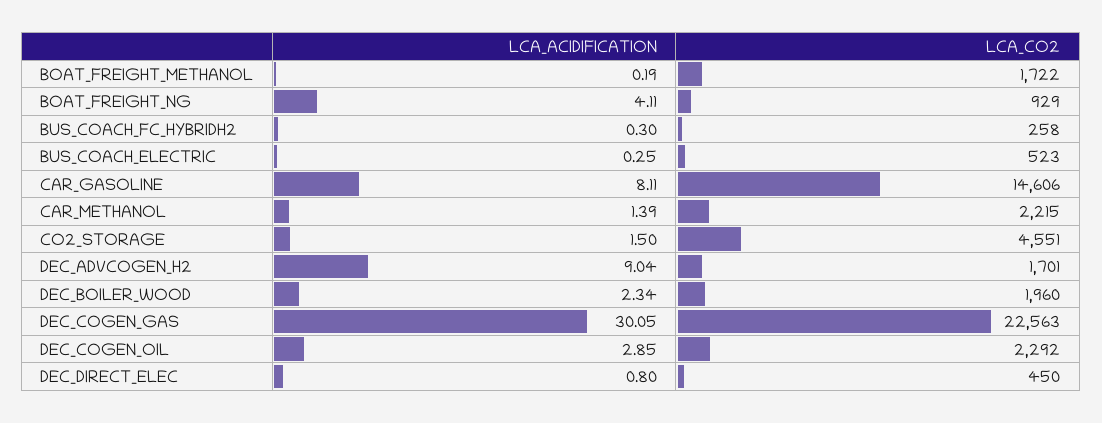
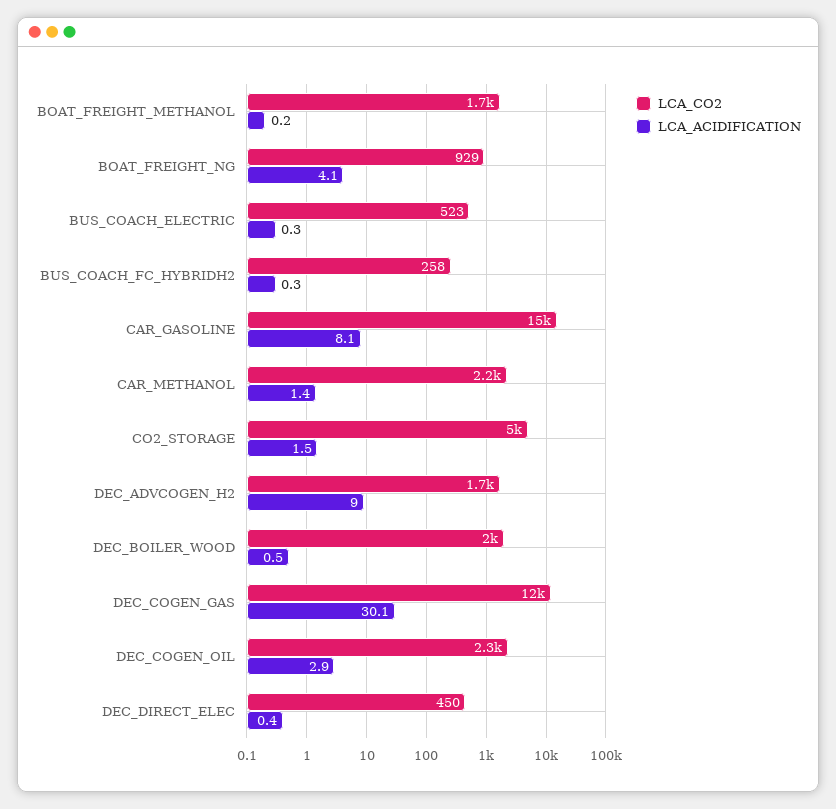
  {
    "LCA_ACIDIFICATION": {
      "BOAT_FREIGHT_METHANOL": 0.19,
      "BOAT_FREIGHT_NG": 4.11,
      "BUS_COACH_FC_HYBRIDH2": 0.3,
      "BUS_COACH_ELECTRIC": 0.25,
      "CAR_GASOLINE": 8.11,
      "CAR_METHANOL": 1.39,
      "CO2_STORAGE": 1.5,
      "DEC_ADVCOGEN_H2": 9.04,
-     "DEC_BOILER_WOOD": 2.34,
+     "DEC_BOILER_WOOD": 0.5,
      "DEC_COGEN_GAS": 30.05,
      "DEC_COGEN_OIL": 2.85,
-     "DEC_DIRECT_ELEC": 0.8
+     "DEC_DIRECT_ELEC": 0.4
    },
    "LCA_CO2": {
      "BOAT_FREIGHT_METHANOL": 1722,
      "BOAT_FREIGHT_NG": 929,
      "BUS_COACH_FC_HYBRIDH2": 258,
      "BUS_COACH_ELECTRIC": 523,
      "CAR_GASOLINE": 14606,
      "CAR_METHANOL": 2215,
-     "CO2_STORAGE": 4551,
+     "CO2_STORAGE": 5000,
      "DEC_ADVCOGEN_H2": 1701,
      "DEC_BOILER_WOOD": 1960,
-     "DEC_COGEN_GAS": 22563,
+     "DEC_COGEN_GAS": 12000,
      "DEC_COGEN_OIL": 2292,
      "DEC_DIRECT_ELEC": 450
    }
  }

